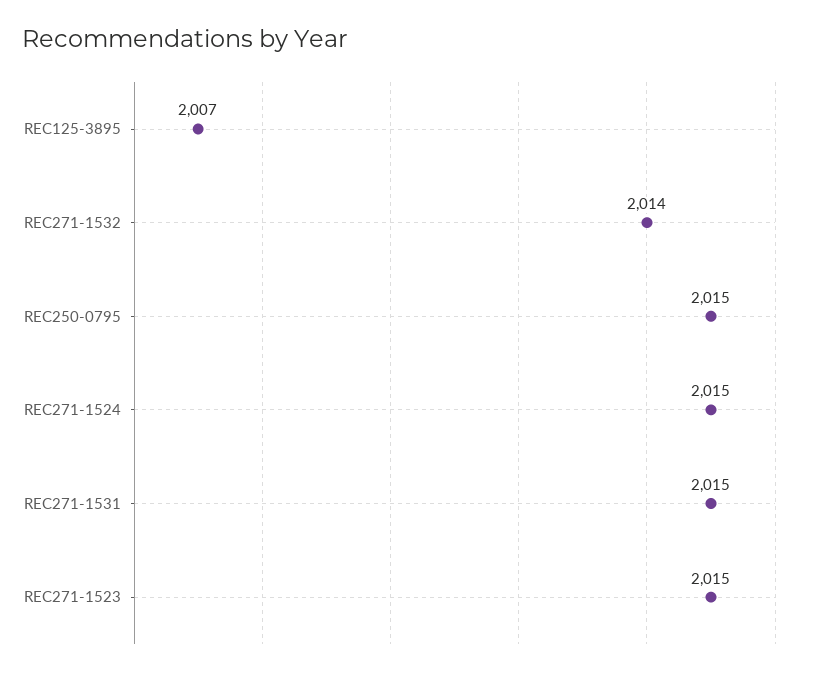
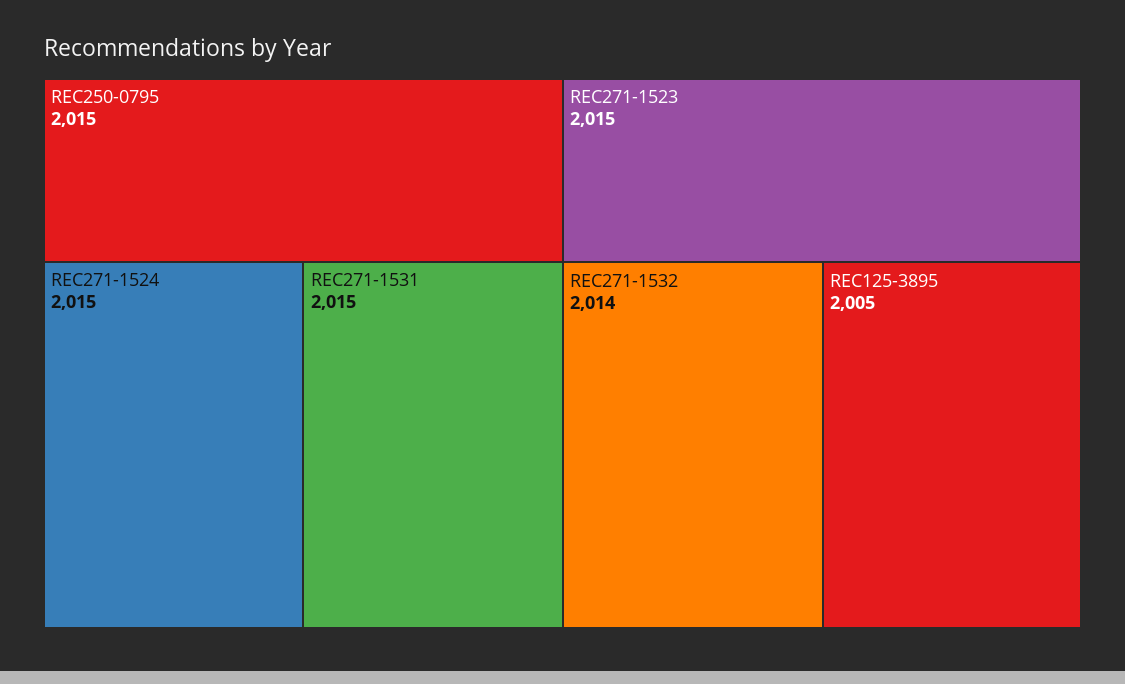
  {
-   "REC125-3895": 2007,
+   "REC125-3895": 2005,
    "REC271-1532": 2014,
    "REC250-0795": 2015,
    "REC271-1524": 2015,
    "REC271-1531": 2015,
    "REC271-1523": 2015
  }

